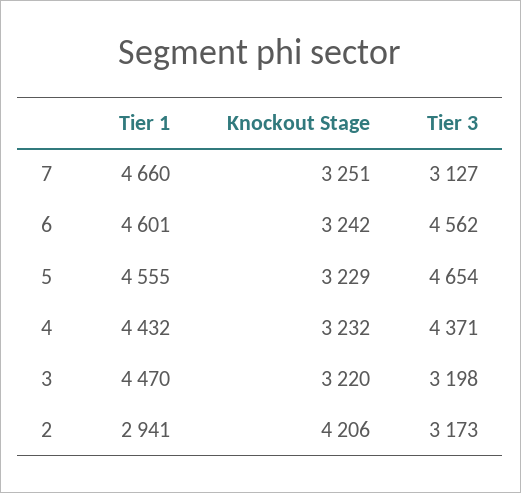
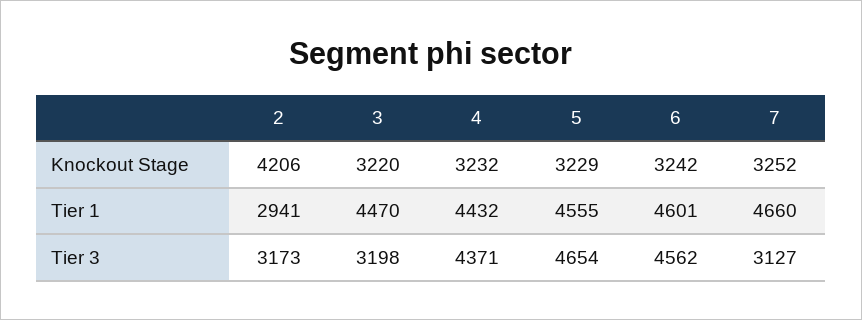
  {
    "Tier 1": {
      "7": 4660,
      "6": 4601,
      "5": 4555,
      "4": 4432,
      "3": 4470,
      "2": 2941
    },
    "Knockout Stage": {
-     "7": 3251,
+     "7": 3252,
      "6": 3242,
      "5": 3229,
      "4": 3232,
      "3": 3220,
      "2": 4206
    },
    "Tier 3": {
      "7": 3127,
      "6": 4562,
      "5": 4654,
      "4": 4371,
      "3": 3198,
      "2": 3173
    }
  }

